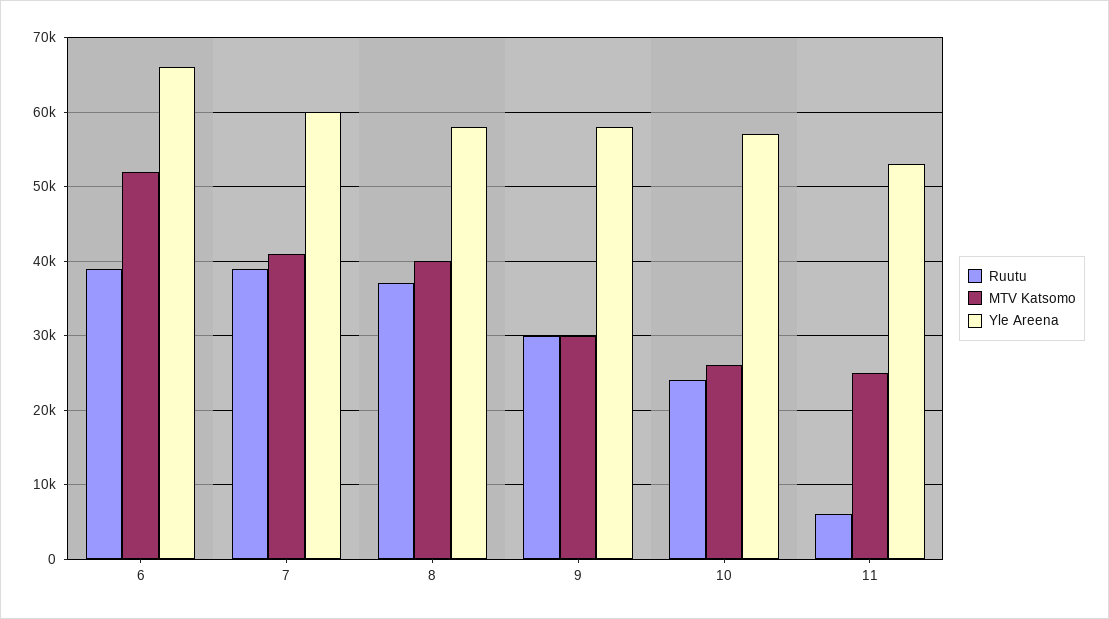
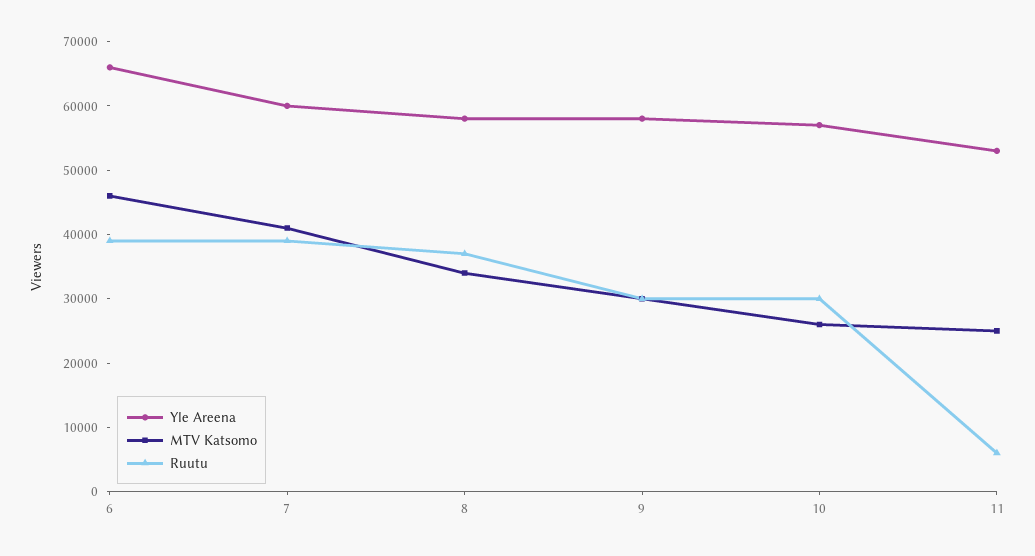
  {
    "Ruutu": {
      "6": 39000,
      "7": 39000,
      "8": 37000,
      "9": 30000,
-     "10": 24000,
+     "10": 30000,
      "11": 6000
    },
    "MTV Katsomo": {
-     "6": 52000,
+     "6": 46000,
      "7": 41000,
-     "8": 40000,
+     "8": 34000,
      "9": 30000,
      "10": 26000,
      "11": 25000
    },
    "Yle Areena": {
      "6": 66000,
      "7": 60000,
      "8": 58000,
      "9": 58000,
      "10": 57000,
      "11": 53000
    }
  }

